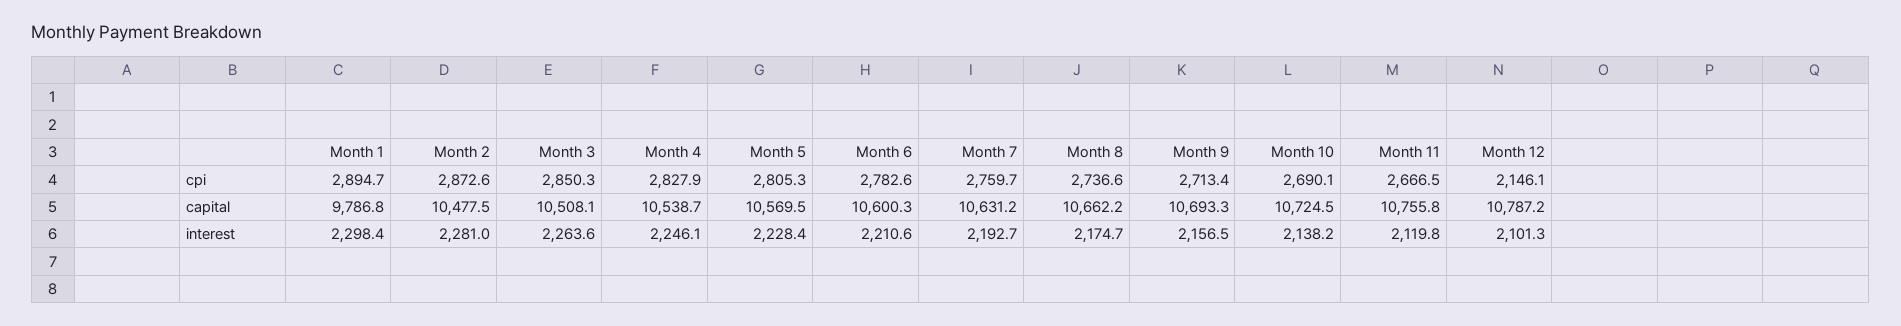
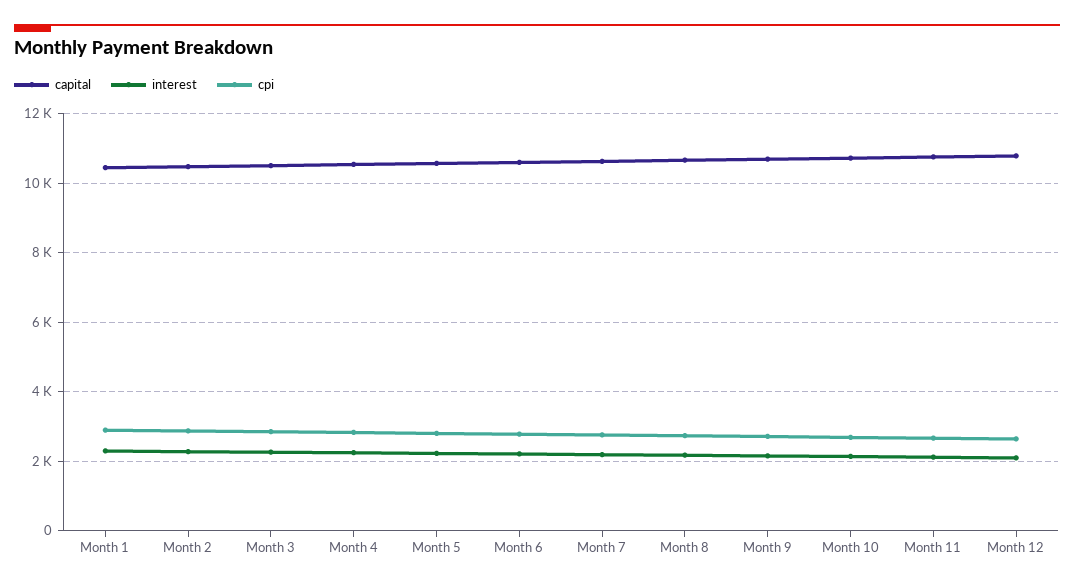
  {
    "cpi": {
      "Month 1": 2894.7,
      "Month 2": 2872.6,
      "Month 3": 2850.3,
      "Month 4": 2827.9,
      "Month 5": 2805.3,
      "Month 6": 2782.6,
      "Month 7": 2759.7,
      "Month 8": 2736.6,
      "Month 9": 2713.4,
      "Month 10": 2690.1,
      "Month 11": 2666.5,
-     "Month 12": 2146.1
+     "Month 12": 2600
    },
    "capital": {
-     "Month 1": 9786.8,
+     "Month 1": 10400,
      "Month 2": 10477.5,
      "Month 3": 10508.1,
      "Month 4": 10538.7,
      "Month 5": 10569.5,
      "Month 6": 10600.3,
      "Month 7": 10631.2,
      "Month 8": 10662.2,
      "Month 9": 10693.3,
      "Month 10": 10724.5,
      "Month 11": 10755.8,
      "Month 12": 10787.2
    },
    "interest": {
      "Month 1": 2298.4,
      "Month 2": 2281,
      "Month 3": 2263.6,
      "Month 4": 2246.1,
      "Month 5": 2228.4,
      "Month 6": 2210.6,
      "Month 7": 2192.7,
      "Month 8": 2174.7,
      "Month 9": 2156.5,
      "Month 10": 2138.2,
      "Month 11": 2119.8,
      "Month 12": 2101.3
    }
  }

